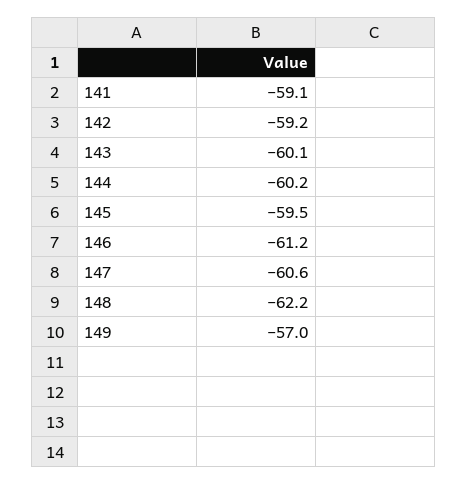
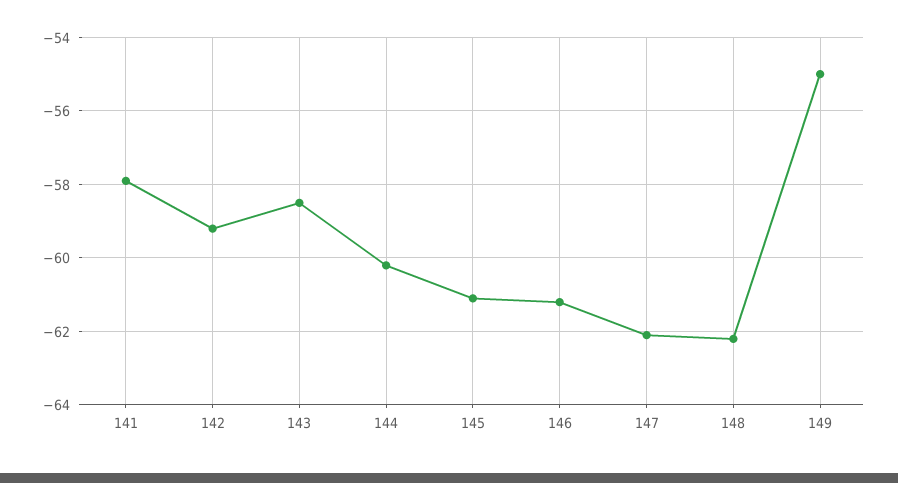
  {
-   "141": -59.1,
+   "141": -58,
    "142": -59.2,
-   "143": -60.1,
+   "143": -58.5,
    "144": -60.2,
-   "145": -59.5,
+   "145": -61,
    "146": -61.2,
-   "147": -60.6,
+   "147": -62,
    "148": -62.2,
-   "149": -57
+   "149": -55
  }

